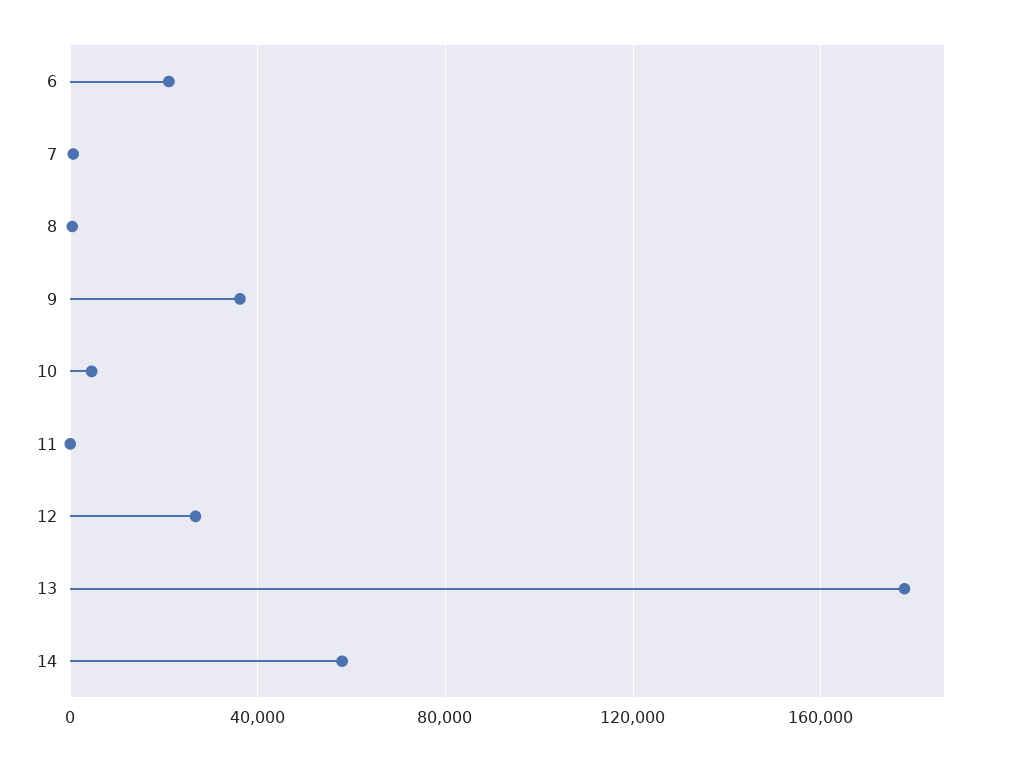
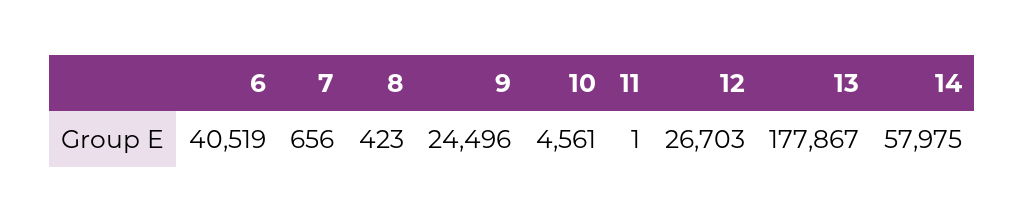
  {
-   "6": 20000,
+   "6": 40519,
    "7": 656,
    "8": 423,
-   "9": 35000,
+   "9": 24496,
    "10": 4561,
    "11": 1,
    "12": 26703,
    "13": 177867,
    "14": 57975
  }

